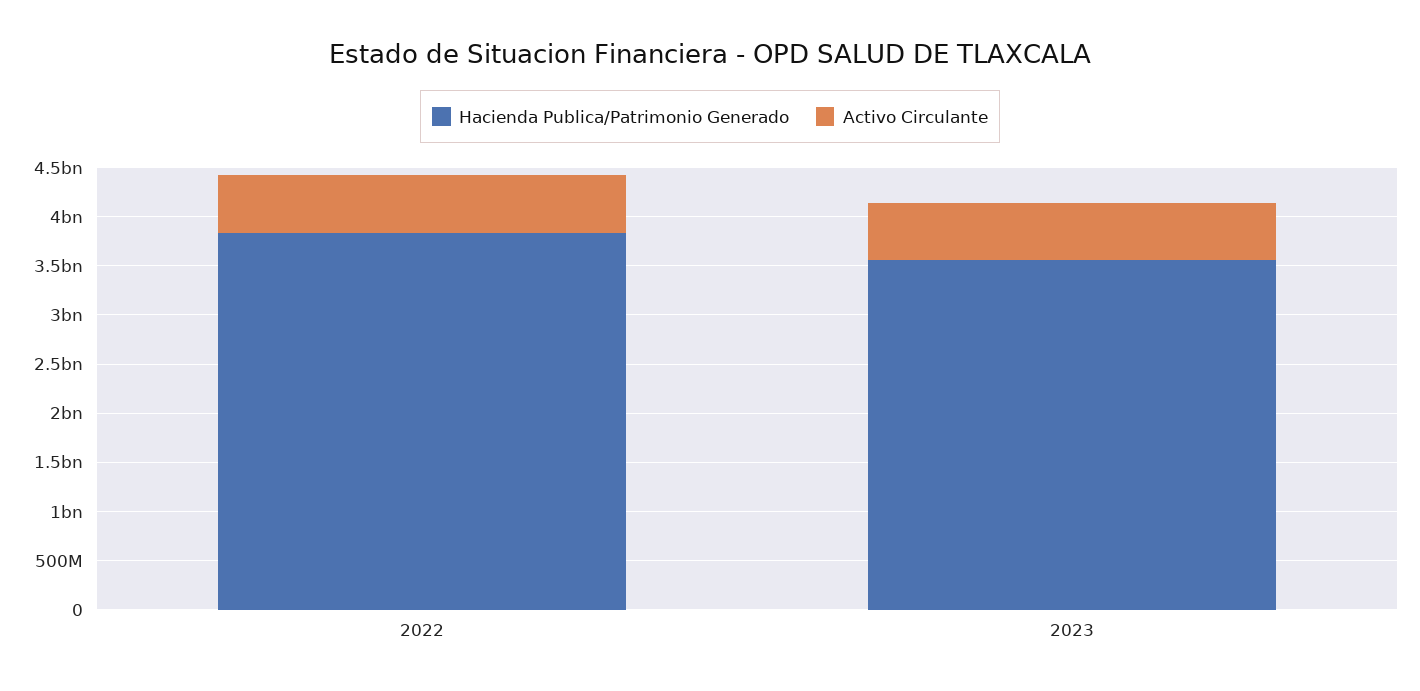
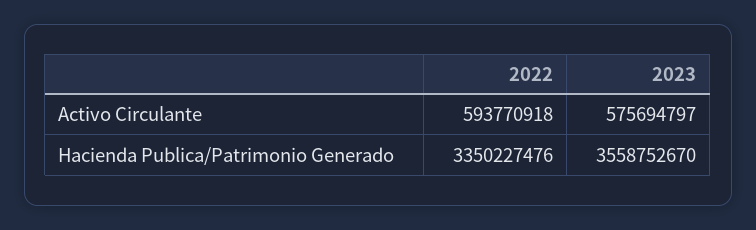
  {
    "Hacienda Publica/Patrimonio Generado": {
-     "2022": 3800000000,
+     "2022": 3350227476,
      "2023": 3558752670
    },
    "Activo Circulante": {
      "2022": 593770918,
      "2023": 575694797
    }
  }

